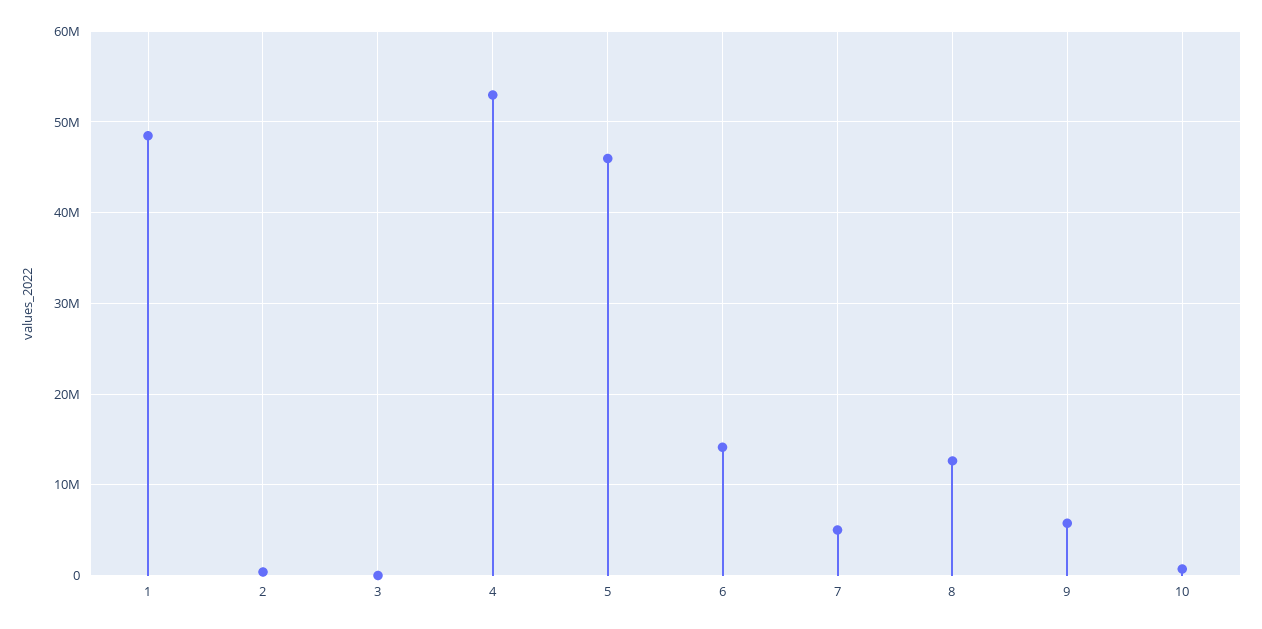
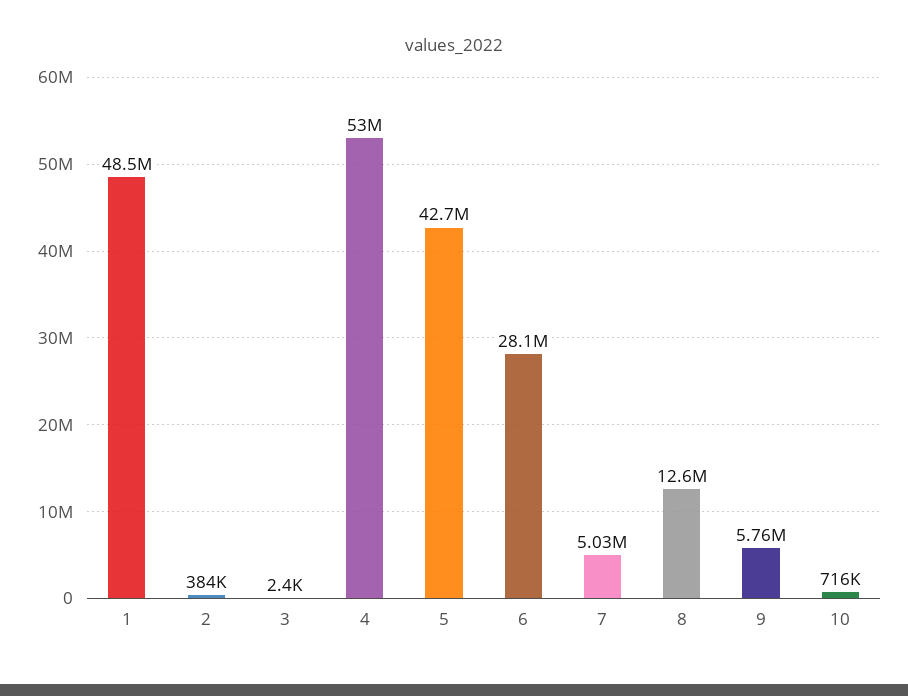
  {
    "1": 48500000,
    "2": 384000,
    "3": 2400,
    "4": 53000000,
-   "5": 46000000,
+   "5": 42700000,
-   "6": 14000000,
+   "6": 28100000,
    "7": 5030000,
    "8": 12600000,
    "9": 5760000,
    "10": 716000
  }

